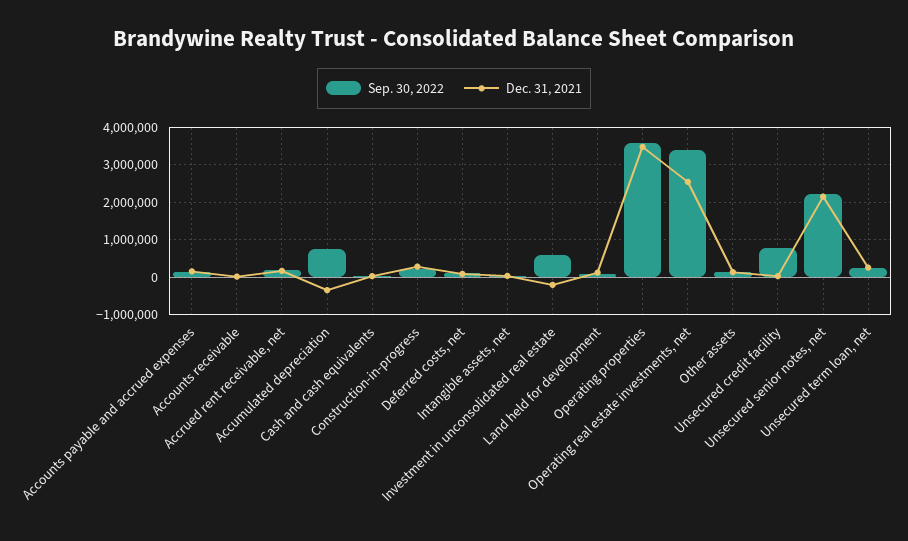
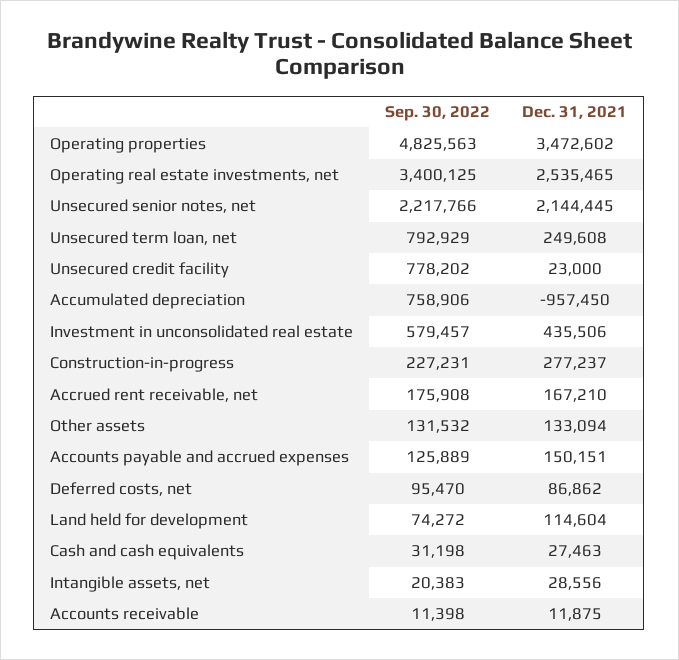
  {
    "Sep. 30, 2022": {
      "Accounts payable and accrued expenses": 125889,
      "Accounts receivable": 11398,
      "Accrued rent receivable, net": 175908,
      "Accumulated depreciation": 758906,
      "Cash and cash equivalents": 31198,
      "Construction-in-progress": 227231,
      "Deferred costs, net": 95470,
      "Intangible assets, net": 20383,
      "Investment in unconsolidated real estate": 579457,
      "Land held for development": 74272,
-     "Operating properties": 3600000,
+     "Operating properties": 4825563,
      "Operating real estate investments, net": 3400125,
      "Other assets": 131532,
      "Unsecured credit facility": 778202,
      "Unsecured senior notes, net": 2217766,
-     "Unsecured term loan, net": 200000
+     "Unsecured term loan, net": 792929
    },
    "Dec. 31, 2021": {
      "Accounts payable and accrued expenses": 150151,
      "Accounts receivable": 11875,
      "Accrued rent receivable, net": 167210,
-     "Accumulated depreciation": -400000,
+     "Accumulated depreciation": -957450,
      "Cash and cash equivalents": 27463,
      "Construction-in-progress": 277237,
      "Deferred costs, net": 86862,
      "Intangible assets, net": 28556,
-     "Investment in unconsolidated real estate": -200000,
+     "Investment in unconsolidated real estate": 435506,
      "Land held for development": 114604,
      "Operating properties": 3472602,
      "Operating real estate investments, net": 2535465,
      "Other assets": 133094,
      "Unsecured credit facility": 23000,
      "Unsecured senior notes, net": 2144445,
      "Unsecured term loan, net": 249608
    }
  }

